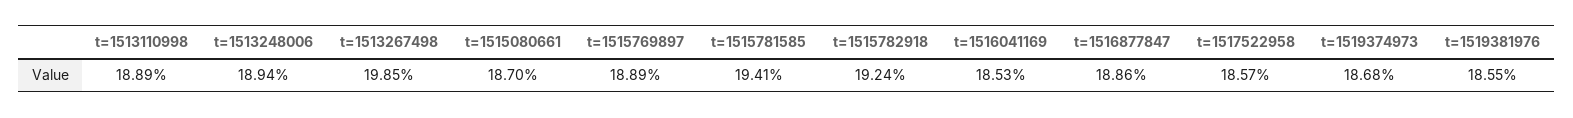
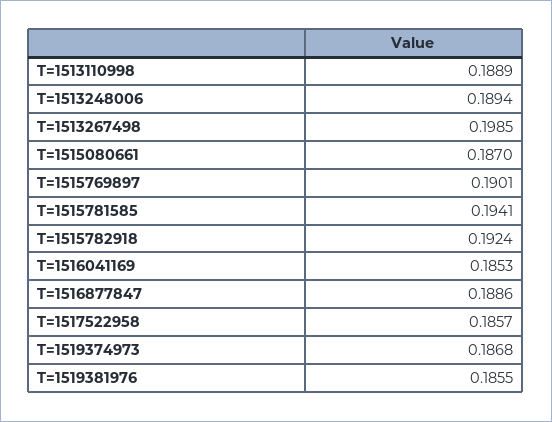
  {
    "t=1513110998": 0.1889,
    "t=1513248006": 0.1894,
    "t=1513267498": 0.1985,
    "t=1515080661": 0.187,
-   "t=1515769897": 0.1889,
+   "t=1515769897": 0.1901,
    "t=1515781585": 0.1941,
    "t=1515782918": 0.1924,
    "t=1516041169": 0.1853,
    "t=1516877847": 0.1886,
    "t=1517522958": 0.1857,
    "t=1519374973": 0.1868,
    "t=1519381976": 0.1855
  }

